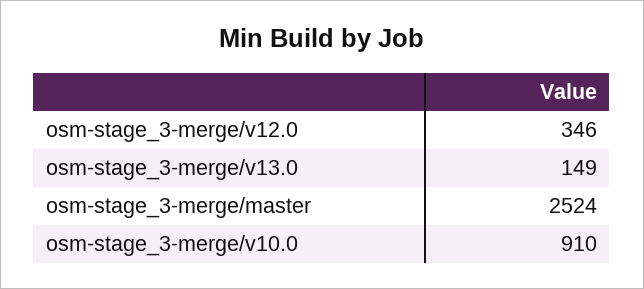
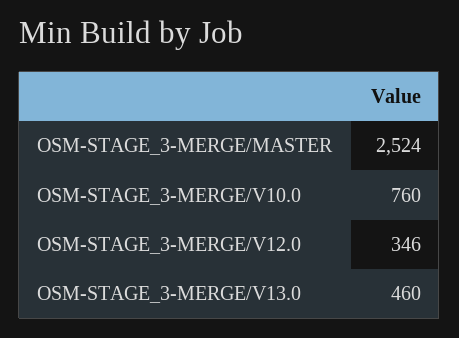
  {
    "osm-stage_3-merge/v12.0": 346,
-   "osm-stage_3-merge/v13.0": 149,
+   "osm-stage_3-merge/v13.0": 460,
    "osm-stage_3-merge/master": 2524,
-   "osm-stage_3-merge/v10.0": 910
+   "osm-stage_3-merge/v10.0": 760
  }

